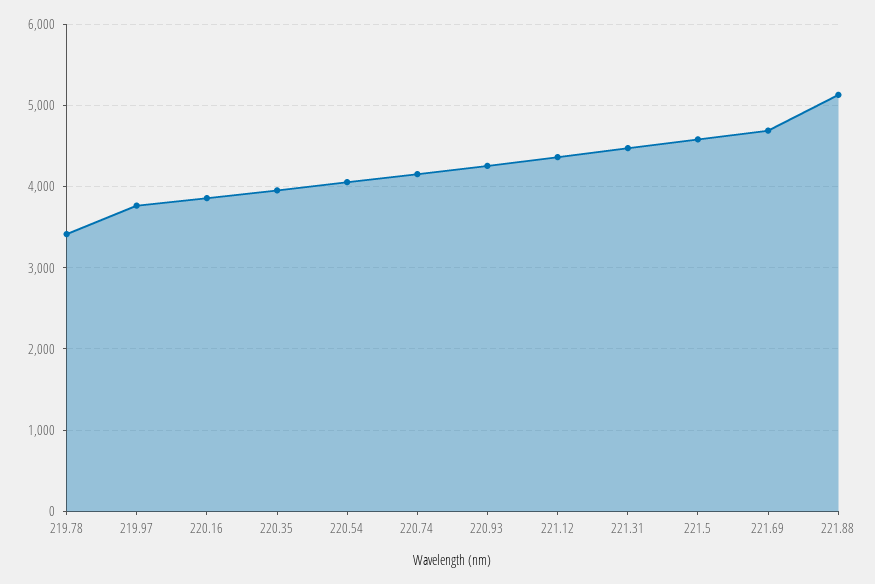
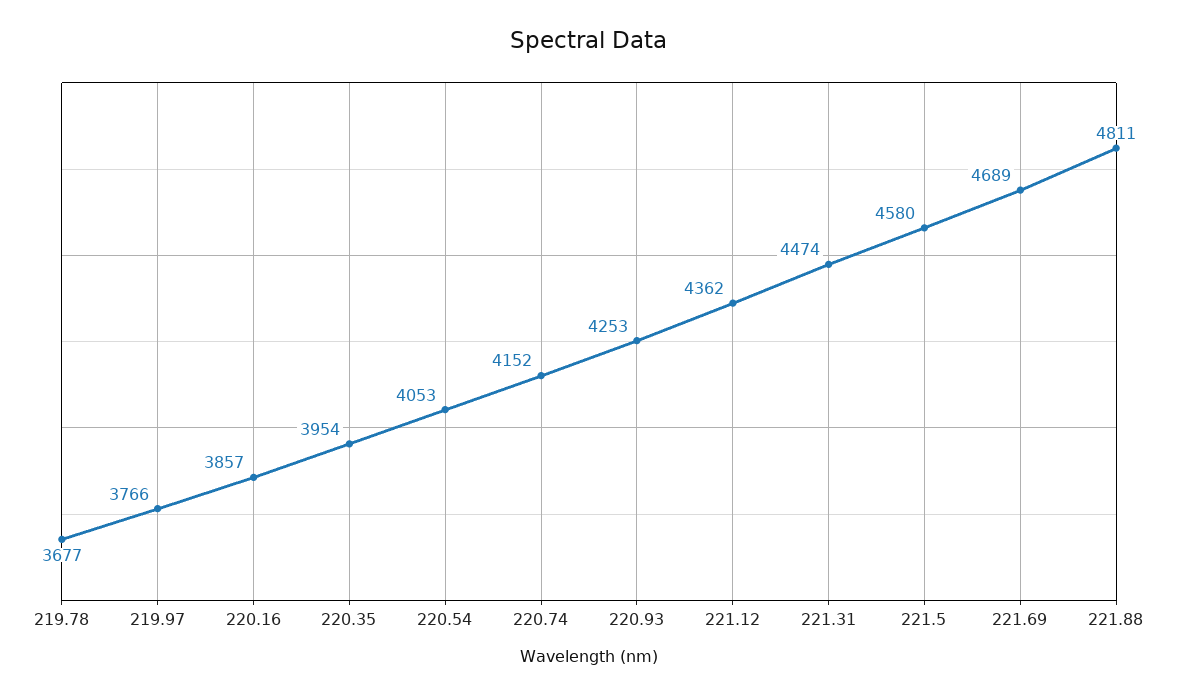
  {
-   "219.78": 3400,
+   "219.78": 3677,
    "219.97": 3766,
    "220.16": 3857,
    "220.35": 3954,
    "220.54": 4053,
    "220.74": 4152,
    "220.93": 4253,
    "221.12": 4362,
    "221.31": 4474,
    "221.5": 4580,
    "221.69": 4689,
-   "221.88": 5100
+   "221.88": 4811
  }

